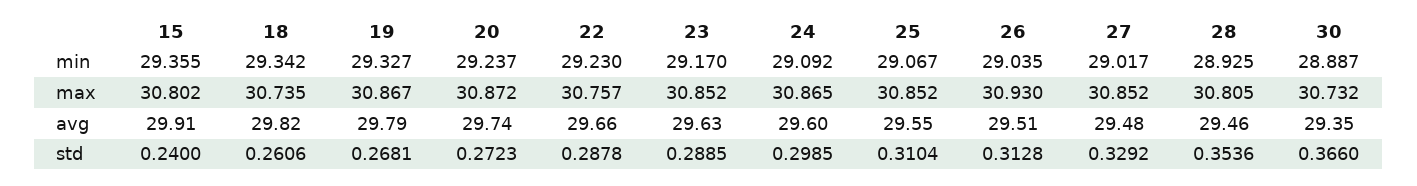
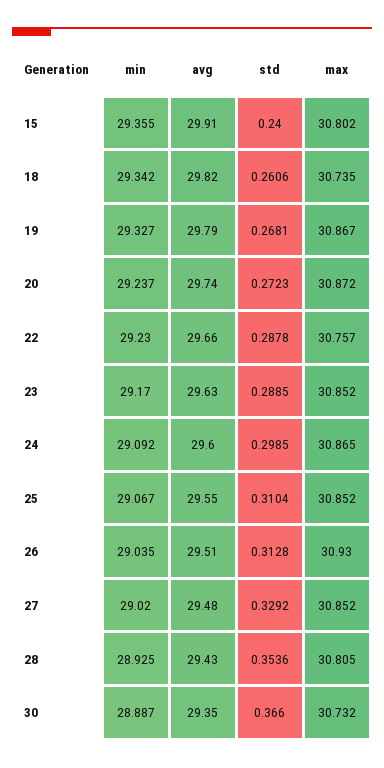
  {
    "15": {
      "min": 29.355,
      "max": 30.802,
      "avg": 29.91,
      "std": 0.24
    },
    "18": {
      "min": 29.342,
      "max": 30.735,
      "avg": 29.82,
      "std": 0.2606
    },
    "19": {
      "min": 29.327,
      "max": 30.867,
      "avg": 29.79,
      "std": 0.2681
    },
    "20": {
      "min": 29.237,
      "max": 30.872,
      "avg": 29.74,
      "std": 0.2723
    },
    "22": {
      "min": 29.23,
      "max": 30.757,
      "avg": 29.66,
      "std": 0.2878
    },
    "23": {
      "min": 29.17,
      "max": 30.852,
      "avg": 29.63,
      "std": 0.2885
    },
    "24": {
      "min": 29.092,
      "max": 30.865,
      "avg": 29.6,
      "std": 0.2985
    },
    "25": {
      "min": 29.067,
      "max": 30.852,
      "avg": 29.55,
      "std": 0.3104
    },
    "26": {
      "min": 29.035,
      "max": 30.93,
      "avg": 29.51,
      "std": 0.3128
    },
    "27": {
-     "min": 29.017,
+     "min": 29.02,
      "max": 30.852,
      "avg": 29.48,
      "std": 0.3292
    },
    "28": {
      "min": 28.925,
      "max": 30.805,
-     "avg": 29.46,
+     "avg": 29.43,
      "std": 0.3536
    },
    "30": {
      "min": 28.887,
      "max": 30.732,
      "avg": 29.35,
      "std": 0.366
    }
  }

